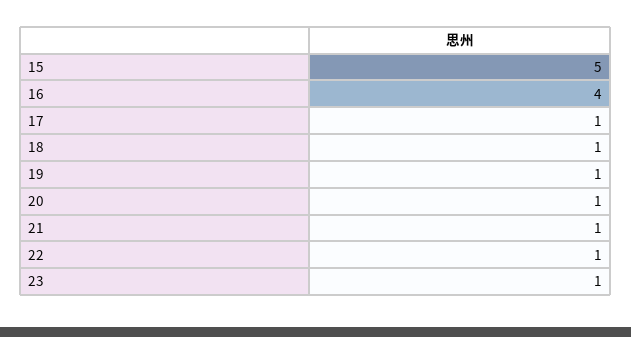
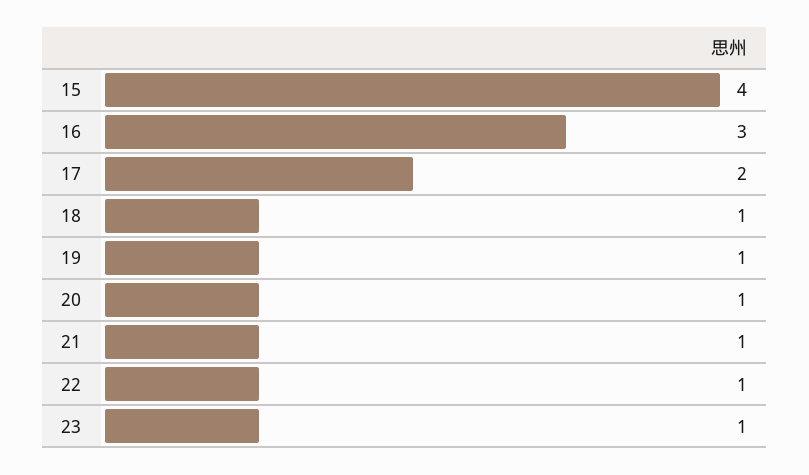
  {
-   "15": 5,
+   "15": 4,
-   "16": 4,
+   "16": 3,
-   "17": 1,
+   "17": 2,
    "18": 1,
    "19": 1,
    "20": 1,
    "21": 1,
    "22": 1,
    "23": 1
  }

